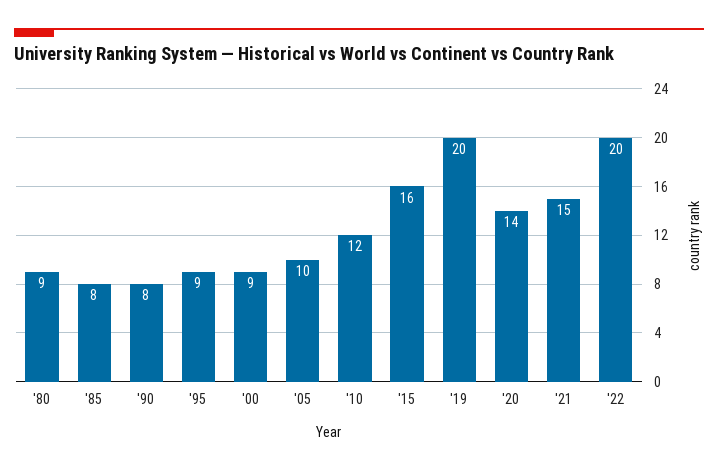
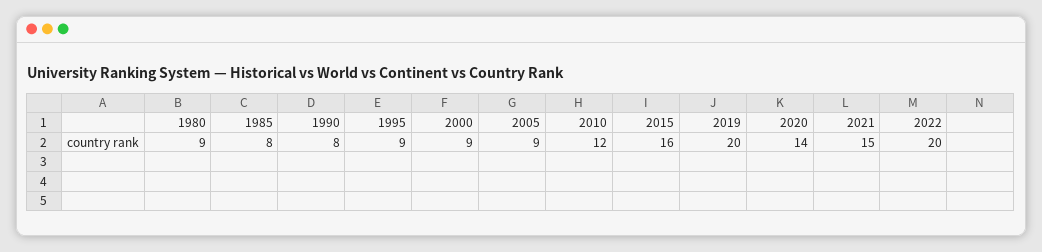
  {
    "'80": 9,
    "'85": 8,
    "'90": 8,
    "'95": 9,
    "'00": 9,
-   "'05": 10,
+   "'05": 9,
    "'10": 12,
    "'15": 16,
    "'19": 20,
    "'20": 14,
    "'21": 15,
    "'22": 20
  }

